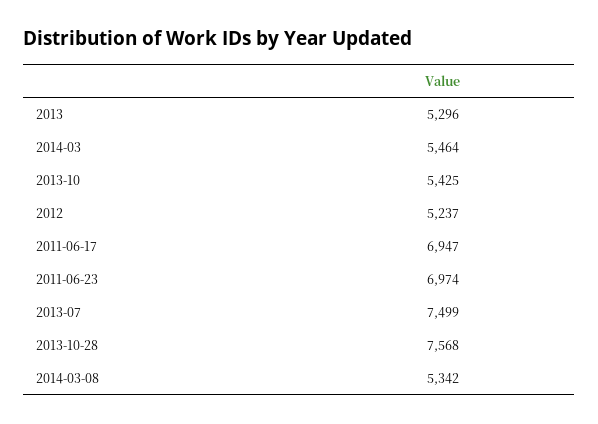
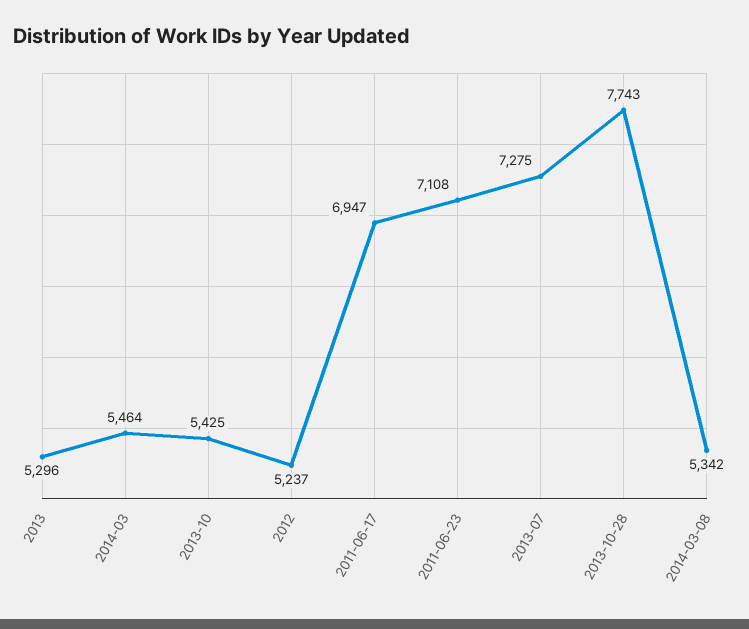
  {
    "2013": 5296,
    "2014-03": 5464,
    "2013-10": 5425,
    "2012": 5237,
    "2011-06-17": 6947,
-   "2011-06-23": 6974,
+   "2011-06-23": 7108,
-   "2013-07": 7499,
+   "2013-07": 7275,
-   "2013-10-28": 7568,
+   "2013-10-28": 7743,
    "2014-03-08": 5342
  }

